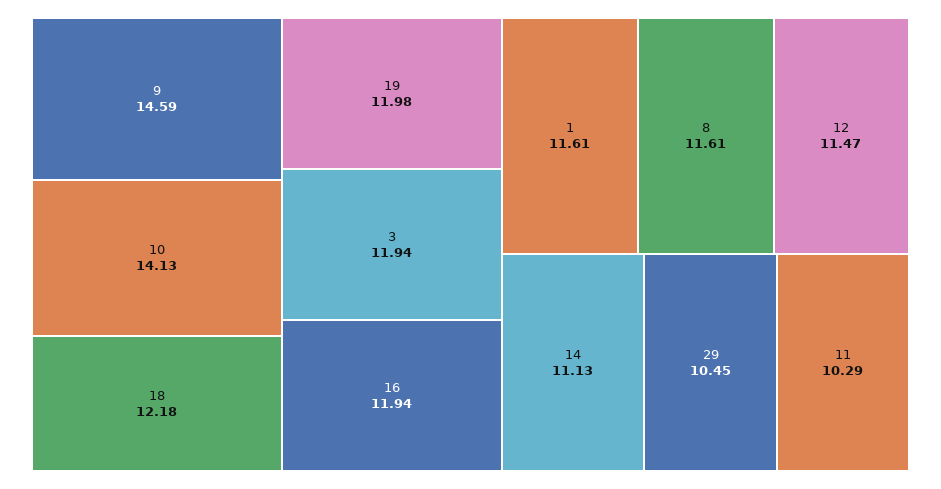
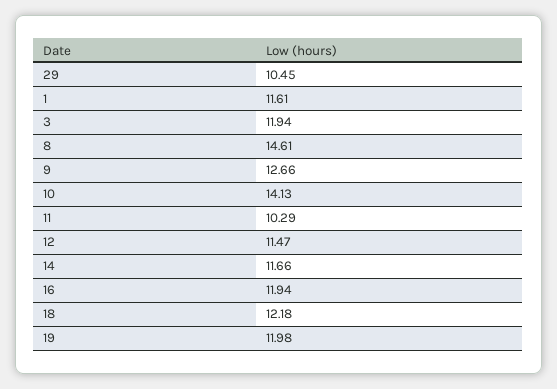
  {
-   "9": 14.59,
+   "9": 12.66,
    "10": 14.13,
    "18": 12.18,
    "19": 11.98,
    "3": 11.94,
    "16": 11.94,
    "1": 11.61,
-   "8": 11.61,
+   "8": 14.61,
    "12": 11.47,
-   "14": 11.13,
+   "14": 11.66,
    "29": 10.45,
    "11": 10.29
  }

